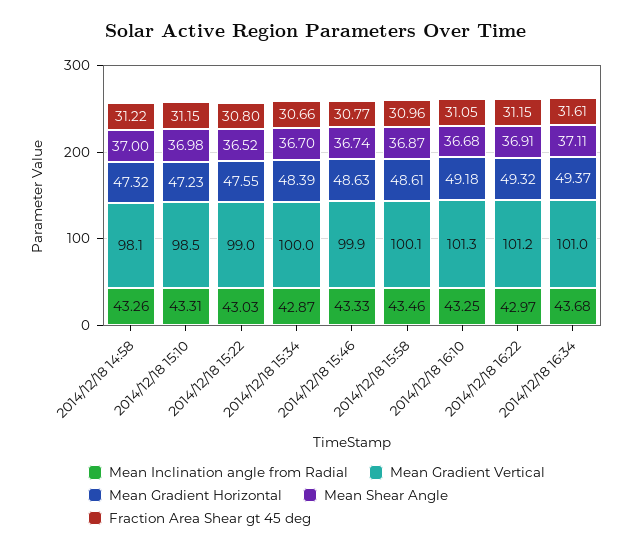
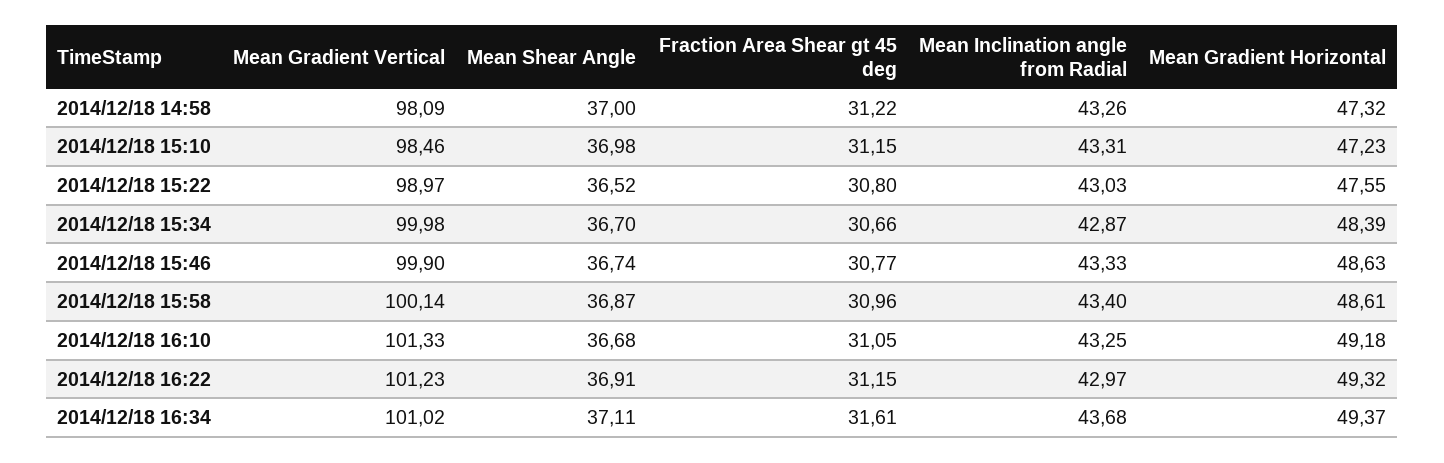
  {
    "Mean Inclination angle from Radial": {
      "2014/12/18 14:58": 43.26,
      "2014/12/18 15:10": 43.31,
      "2014/12/18 15:22": 43.03,
      "2014/12/18 15:34": 42.87,
      "2014/12/18 15:46": 43.33,
-     "2014/12/18 15:58": 43.46,
+     "2014/12/18 15:58": 43.4,
      "2014/12/18 16:10": 43.25,
      "2014/12/18 16:22": 42.97,
      "2014/12/18 16:34": 43.68
    },
    "Mean Gradient Vertical": {
      "2014/12/18 14:58": 98.09,
      "2014/12/18 15:10": 98.46,
      "2014/12/18 15:22": 98.97,
      "2014/12/18 15:34": 99.98,
      "2014/12/18 15:46": 99.9,
      "2014/12/18 15:58": 100.14,
      "2014/12/18 16:10": 101.33,
      "2014/12/18 16:22": 101.23,
      "2014/12/18 16:34": 101.02
    },
    "Mean Gradient Horizontal": {
      "2014/12/18 14:58": 47.32,
      "2014/12/18 15:10": 47.23,
      "2014/12/18 15:22": 47.55,
      "2014/12/18 15:34": 48.39,
      "2014/12/18 15:46": 48.63,
      "2014/12/18 15:58": 48.61,
      "2014/12/18 16:10": 49.18,
      "2014/12/18 16:22": 49.32,
      "2014/12/18 16:34": 49.37
    },
    "Mean Shear Angle": {
      "2014/12/18 14:58": 37,
      "2014/12/18 15:10": 36.98,
      "2014/12/18 15:22": 36.52,
      "2014/12/18 15:34": 36.7,
      "2014/12/18 15:46": 36.74,
      "2014/12/18 15:58": 36.87,
      "2014/12/18 16:10": 36.68,
      "2014/12/18 16:22": 36.91,
      "2014/12/18 16:34": 37.11
    },
    "Fraction Area Shear gt 45 deg": {
      "2014/12/18 14:58": 31.22,
      "2014/12/18 15:10": 31.15,
      "2014/12/18 15:22": 30.8,
      "2014/12/18 15:34": 30.66,
      "2014/12/18 15:46": 30.77,
      "2014/12/18 15:58": 30.96,
      "2014/12/18 16:10": 31.05,
      "2014/12/18 16:22": 31.15,
      "2014/12/18 16:34": 31.61
    }
  }

